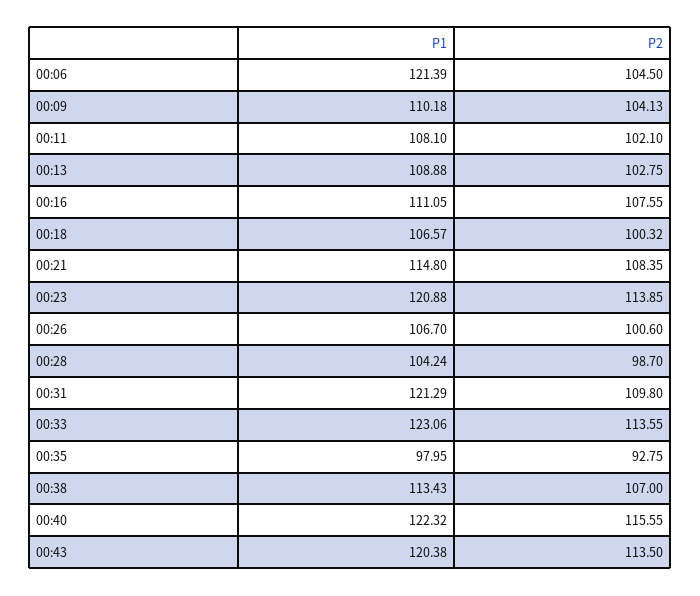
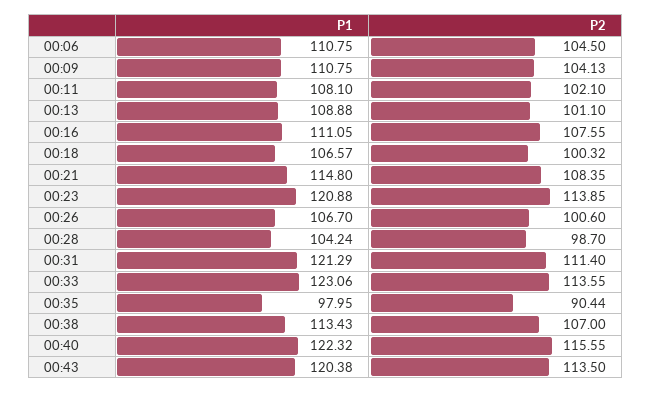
  {
    "P1": {
-     "00:06": 121.39,
+     "00:06": 110.75,
-     "00:09": 110.18,
+     "00:09": 110.75,
      "00:11": 108.1,
      "00:13": 108.88,
      "00:16": 111.05,
      "00:18": 106.57,
      "00:21": 114.8,
      "00:23": 120.88,
      "00:26": 106.7,
      "00:28": 104.24,
      "00:31": 121.29,
      "00:33": 123.06,
      "00:35": 97.95,
      "00:38": 113.43,
      "00:40": 122.32,
      "00:43": 120.38
    },
    "P2": {
      "00:06": 104.5,
      "00:09": 104.13,
      "00:11": 102.1,
-     "00:13": 102.75,
+     "00:13": 101.1,
      "00:16": 107.55,
      "00:18": 100.32,
      "00:21": 108.35,
      "00:23": 113.85,
      "00:26": 100.6,
      "00:28": 98.7,
-     "00:31": 109.8,
+     "00:31": 111.4,
      "00:33": 113.55,
-     "00:35": 92.75,
+     "00:35": 90.44,
      "00:38": 107,
      "00:40": 115.55,
      "00:43": 113.5
    }
  }

